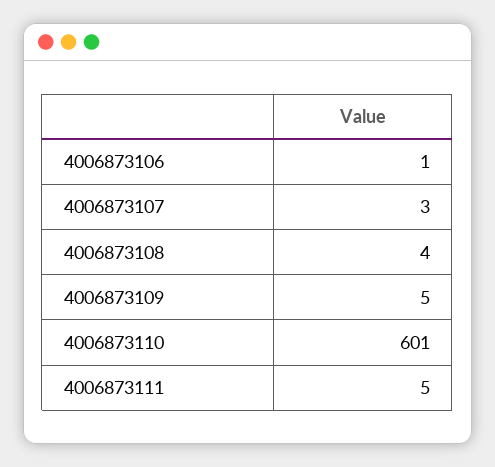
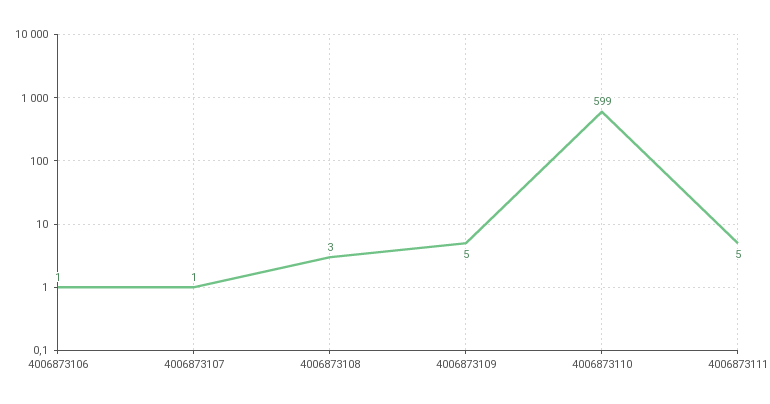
  {
    "4006873106": 1,
-   "4006873107": 3,
+   "4006873107": 1,
-   "4006873108": 4,
+   "4006873108": 3,
    "4006873109": 5,
-   "4006873110": 601,
+   "4006873110": 599,
    "4006873111": 5
  }

